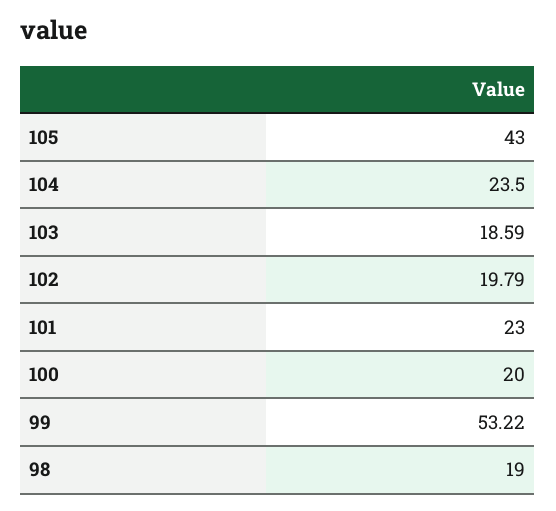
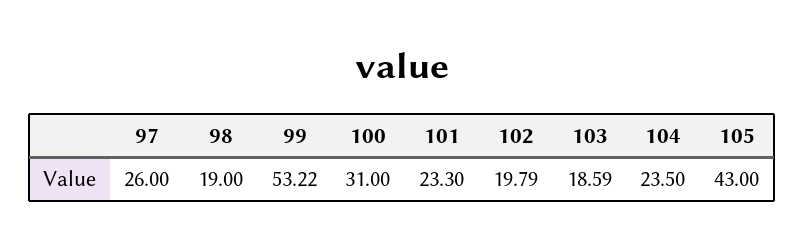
  {
    "105": 43,
    "104": 23.5,
    "103": 18.59,
    "102": 19.79,
-   "101": 23,
+   "101": 23.3,
-   "100": 20,
+   "100": 31,
    "99": 53.22,
-   "98": 19
+   "98": 19,
+   "97": 26
  }

